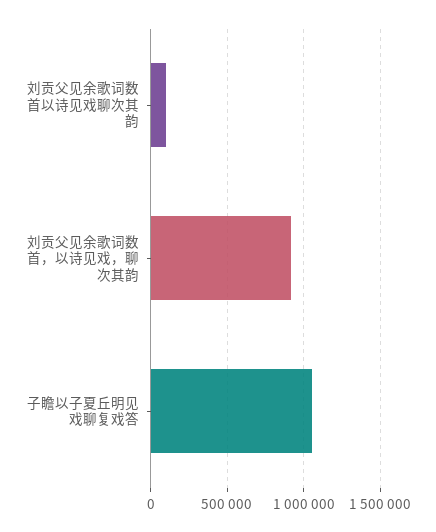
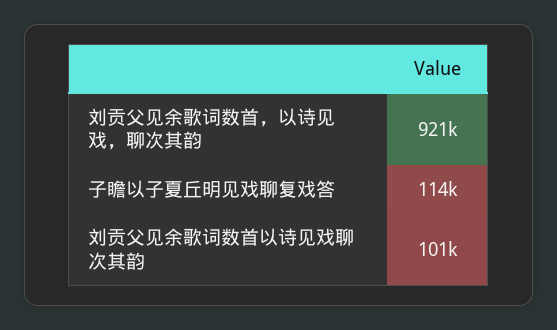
  {
    "刘贡父见余歌词数首以诗见戏聊次其韵": 101000,
    "刘贡父见余歌词数首，以诗见戏，聊次其韵": 921000,
-   "子瞻以子夏丘明见戏聊复戏答": 1050000
+   "子瞻以子夏丘明见戏聊复戏答": 114000
  }

